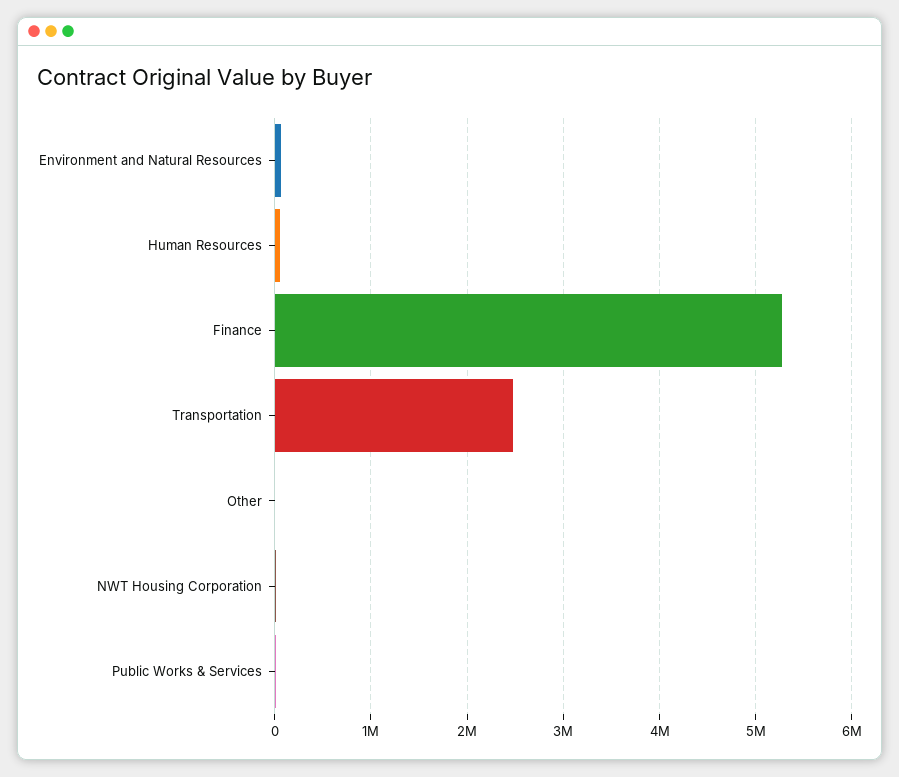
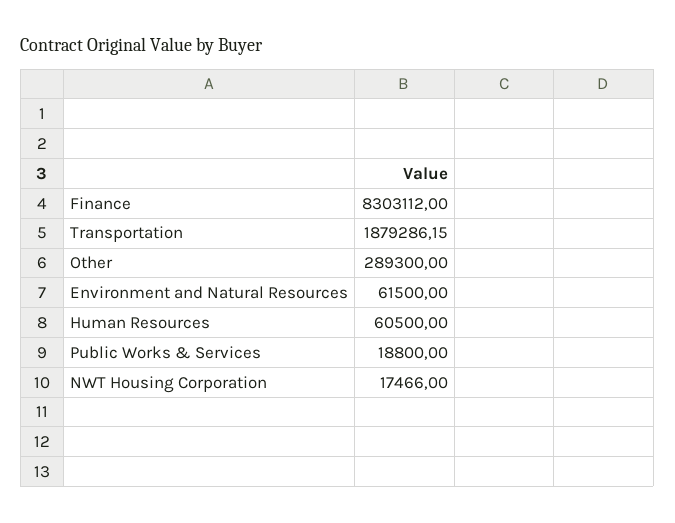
  {
    "Environment and Natural Resources": 61500,
    "Human Resources": 60500,
-   "Finance": 5300000,
+   "Finance": 8303112,
-   "Transportation": 2500000,
+   "Transportation": 1879286.15,
-   "Other": 0,
+   "Other": 289300,
    "NWT Housing Corporation": 17466,
    "Public Works & Services": 18800
  }

